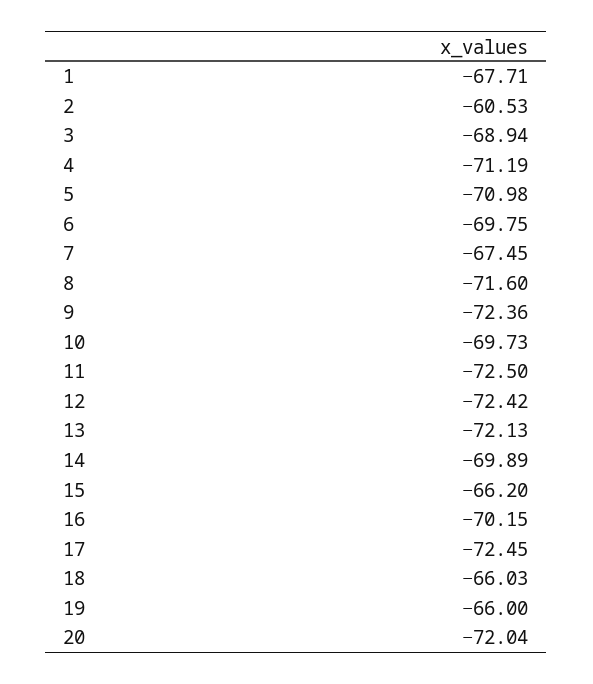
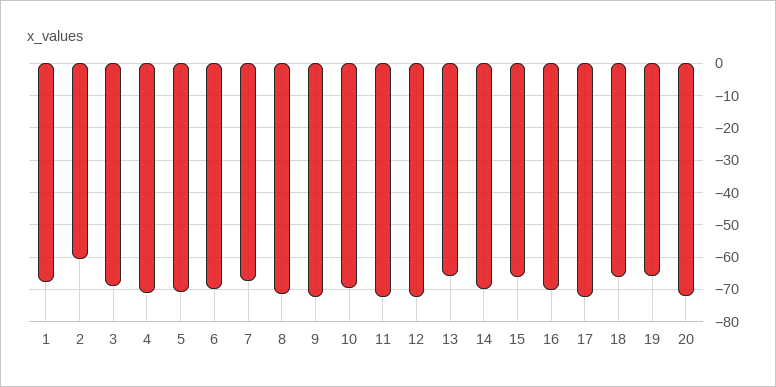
  {
    "1": -67.71,
    "2": -60.53,
    "3": -68.94,
    "4": -71.19,
    "5": -70.98,
    "6": -69.75,
    "7": -67.45,
    "8": -71.6,
    "9": -72.36,
    "10": -69.73,
    "11": -72.5,
    "12": -72.42,
-   "13": -72.13,
+   "13": -66,
    "14": -69.89,
    "15": -66.2,
    "16": -70.15,
    "17": -72.45,
    "18": -66.03,
    "19": -66,
    "20": -72.04
  }

